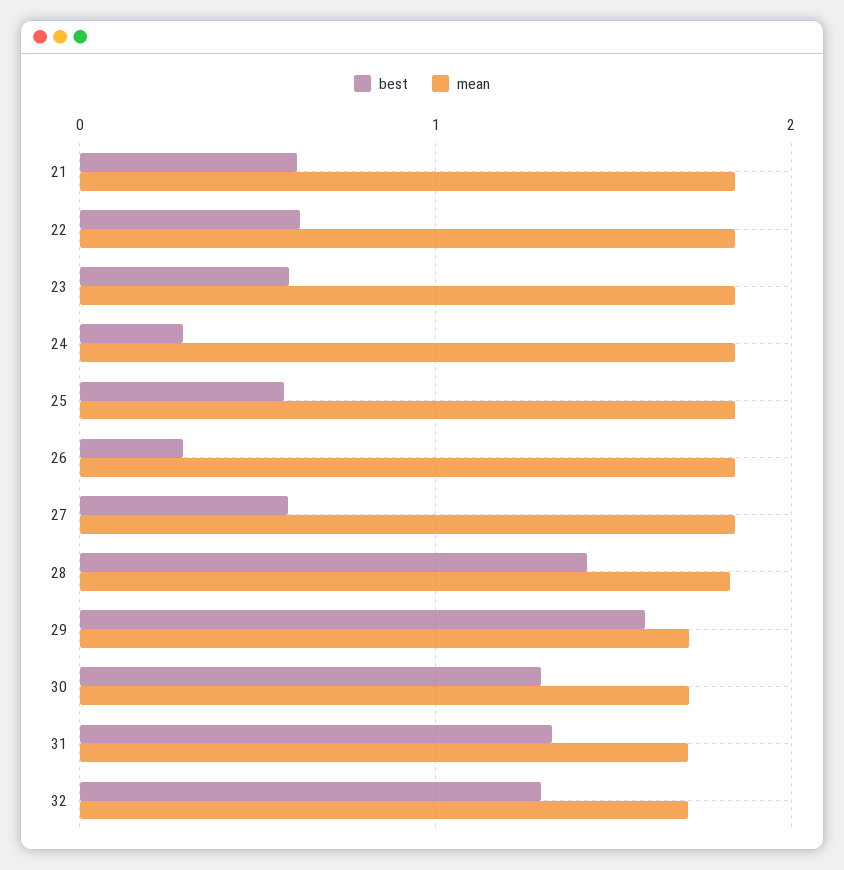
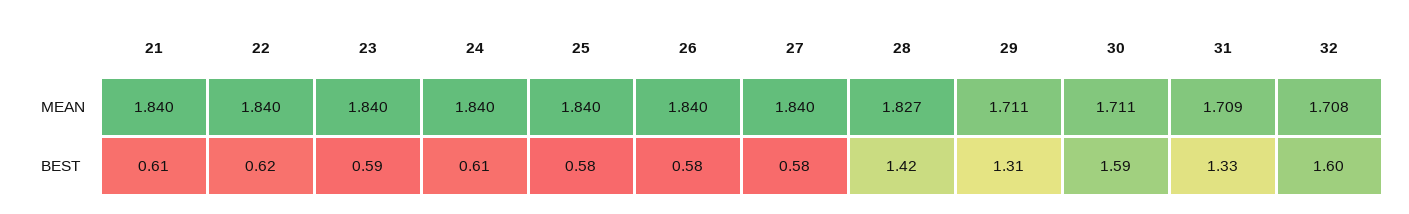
  {
    "best": {
      "21": 0.61,
      "22": 0.62,
      "23": 0.59,
-     "24": 0.3,
+     "24": 0.61,
      "25": 0.58,
-     "26": 0.3,
+     "26": 0.58,
      "27": 0.58,
      "28": 1.42,
-     "29": 1.6,
+     "29": 1.31,
-     "30": 1.3,
+     "30": 1.59,
      "31": 1.33,
-     "32": 1.3
+     "32": 1.6
    },
    "mean": {
      "21": 1.84,
      "22": 1.84,
      "23": 1.84,
      "24": 1.84,
      "25": 1.84,
      "26": 1.84,
      "27": 1.84,
      "28": 1.827,
      "29": 1.711,
      "30": 1.711,
      "31": 1.709,
      "32": 1.708
    }
  }

